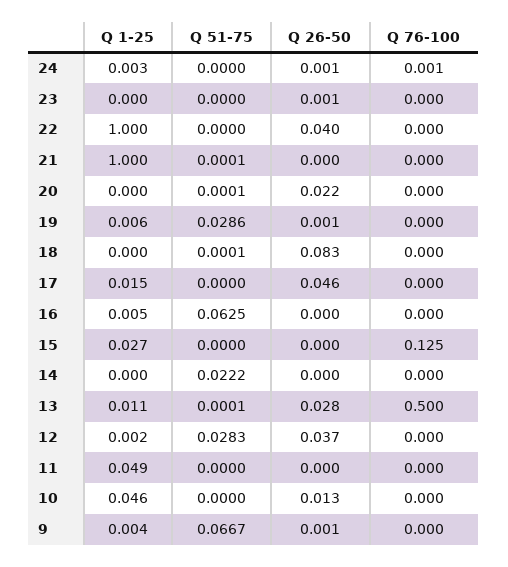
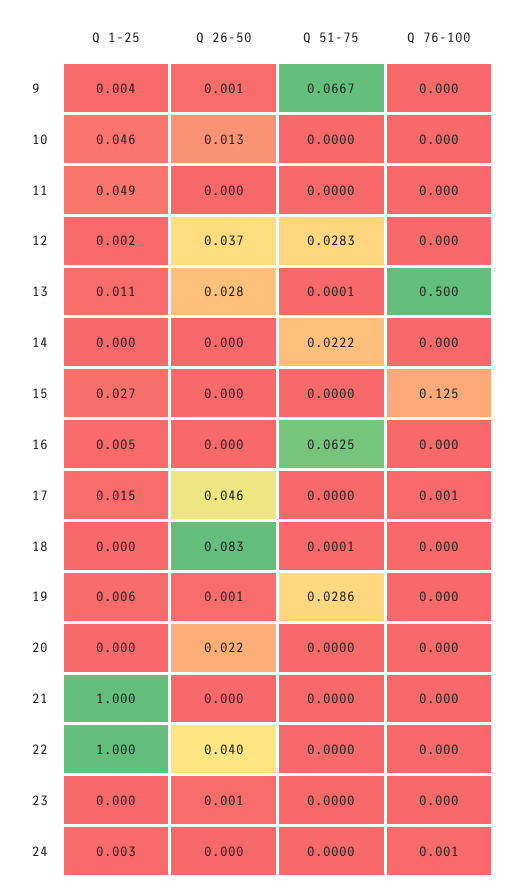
  {
    "Q 1-25": {
      "24": 0.003,
      "23": 0,
      "22": 1,
      "21": 1,
      "20": 0,
      "19": 0.006,
      "18": 0,
      "17": 0.015,
      "16": 0.005,
      "15": 0.027,
      "14": 0,
      "13": 0.011,
      "12": 0.002,
      "11": 0.049,
      "10": 0.046,
      "9": 0.004
    },
    "Q 51-75": {
      "24": 0,
      "23": 0,
      "22": 0,
-     "21": 0.0001,
+     "21": 0,
-     "20": 0.0001,
+     "20": 0,
      "19": 0.0286,
      "18": 0.0001,
      "17": 0,
      "16": 0.0625,
      "15": 0,
      "14": 0.0222,
      "13": 0.0001,
      "12": 0.0283,
      "11": 0,
      "10": 0,
      "9": 0.0667
    },
    "Q 26-50": {
-     "24": 0.001,
+     "24": 0,
      "23": 0.001,
      "22": 0.04,
      "21": 0,
      "20": 0.022,
      "19": 0.001,
      "18": 0.083,
      "17": 0.046,
      "16": 0,
      "15": 0,
      "14": 0,
      "13": 0.028,
      "12": 0.037,
      "11": 0,
      "10": 0.013,
      "9": 0.001
    },
    "Q 76-100": {
      "24": 0.001,
      "23": 0,
      "22": 0,
      "21": 0,
      "20": 0,
      "19": 0,
      "18": 0,
-     "17": 0,
+     "17": 0.001,
      "16": 0,
      "15": 0.125,
      "14": 0,
      "13": 0.5,
      "12": 0,
      "11": 0,
      "10": 0,
      "9": 0
    }
  }

